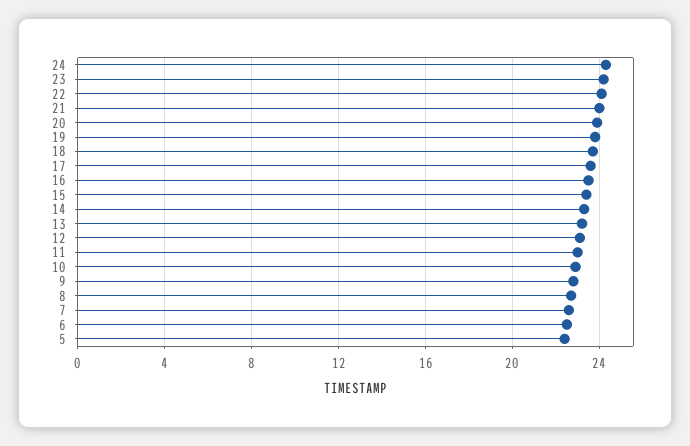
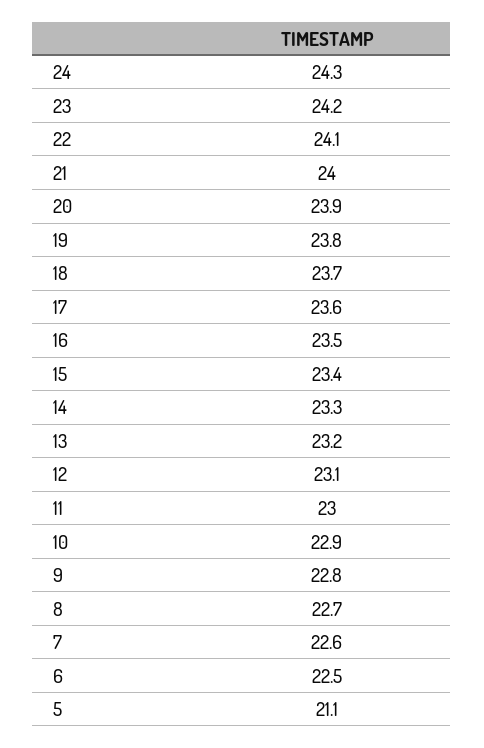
  {
    "24": 24.3,
    "23": 24.2,
    "22": 24.1,
    "21": 24,
    "20": 23.9,
    "19": 23.8,
    "18": 23.7,
    "17": 23.6,
    "16": 23.5,
    "15": 23.4,
    "14": 23.3,
    "13": 23.2,
    "12": 23.1,
    "11": 23,
    "10": 22.9,
    "9": 22.8,
    "8": 22.7,
    "7": 22.6,
    "6": 22.5,
-   "5": 22.5
+   "5": 21.1
  }

